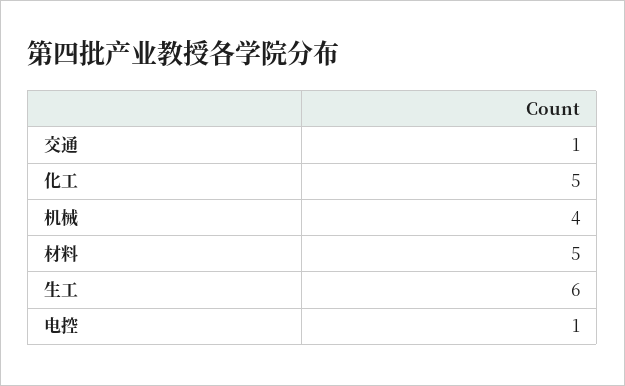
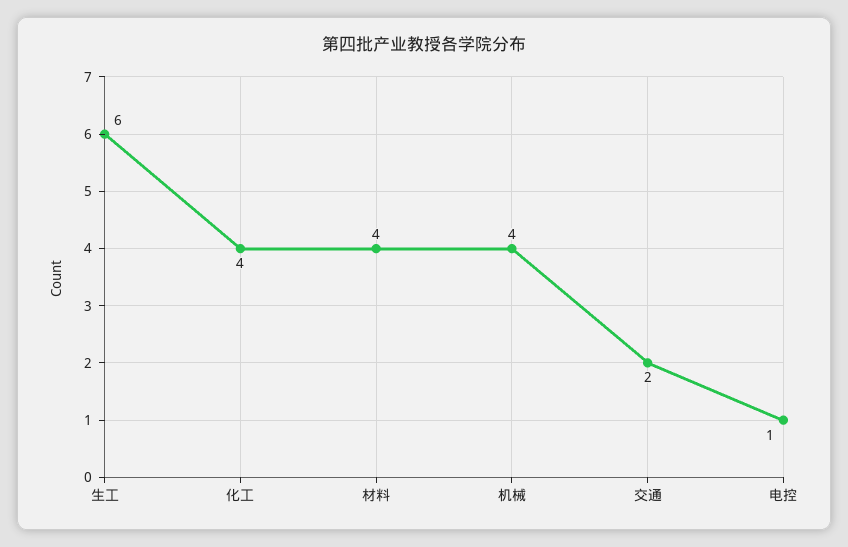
  {
-   "交通": 1,
+   "交通": 2,
-   "化工": 5,
+   "化工": 4,
    "机械": 4,
-   "材料": 5,
+   "材料": 4,
    "生工": 6,
    "电控": 1
  }

